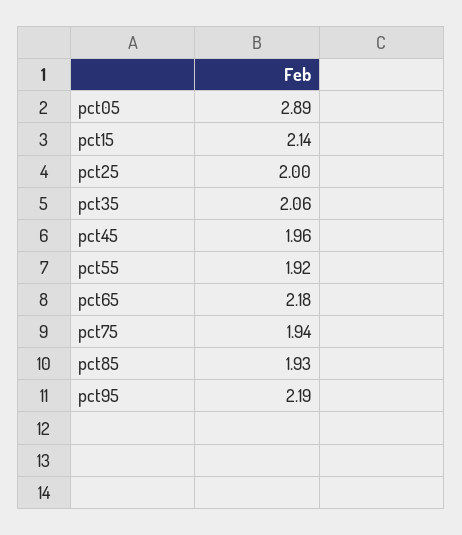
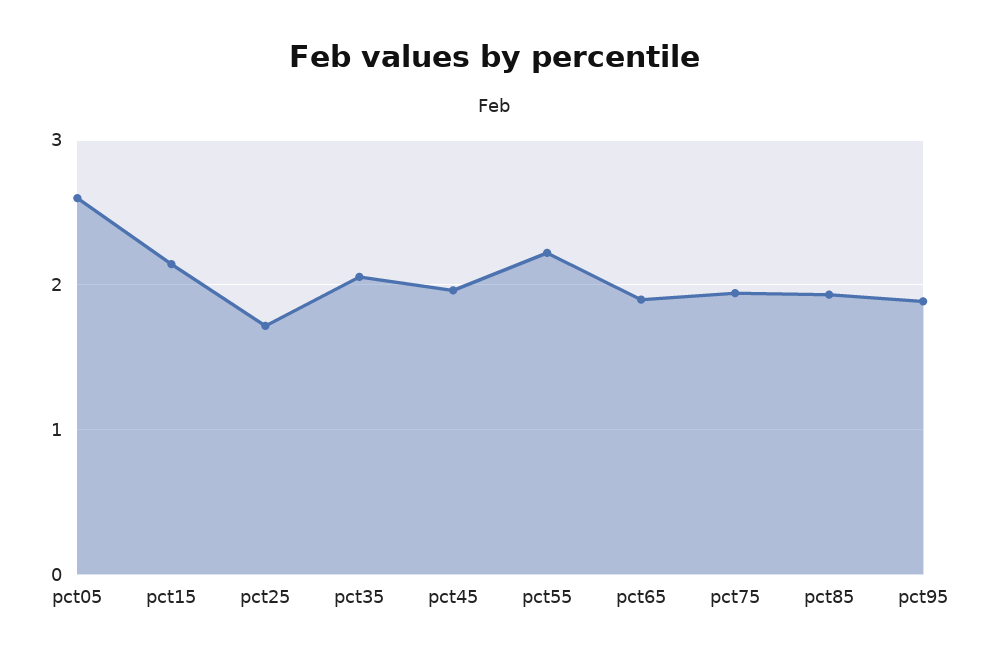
  {
-   "pct05": 2.89,
+   "pct05": 2.6,
    "pct15": 2.14,
-   "pct25": 2,
+   "pct25": 1.7,
    "pct35": 2.06,
    "pct45": 1.96,
-   "pct55": 1.92,
+   "pct55": 2.2,
-   "pct65": 2.18,
+   "pct65": 1.9,
    "pct75": 1.94,
    "pct85": 1.93,
-   "pct95": 2.19
+   "pct95": 1.9
  }

